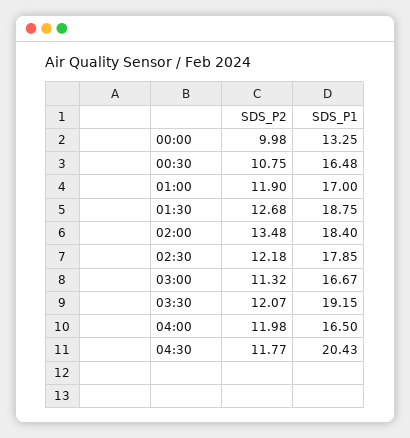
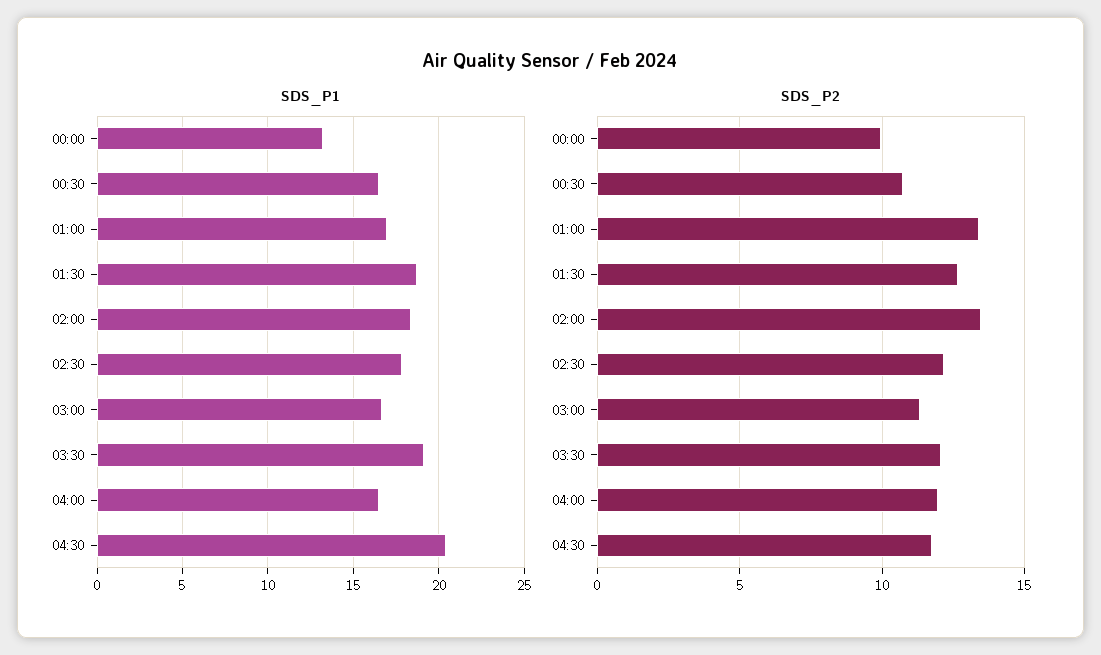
  {
    "SDS_P2": {
      "00:00": 9.98,
      "00:30": 10.75,
-     "01:00": 11.9,
+     "01:00": 13.5,
      "01:30": 12.68,
      "02:00": 13.48,
      "02:30": 12.18,
      "03:00": 11.32,
      "03:30": 12.07,
      "04:00": 11.98,
      "04:30": 11.77
    },
    "SDS_P1": {
      "00:00": 13.25,
      "00:30": 16.48,
      "01:00": 17,
      "01:30": 18.75,
      "02:00": 18.4,
      "02:30": 17.85,
      "03:00": 16.67,
      "03:30": 19.15,
      "04:00": 16.5,
      "04:30": 20.43
    }
  }

